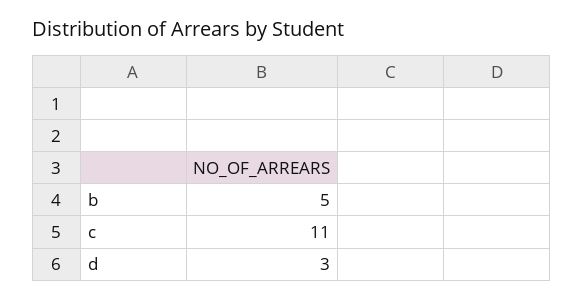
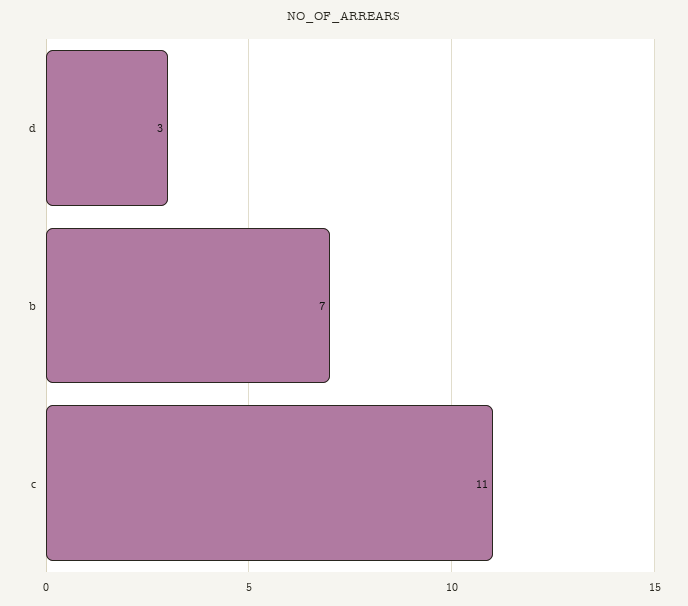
  {
-   "b": 5,
+   "b": 7,
    "c": 11,
    "d": 3
  }

